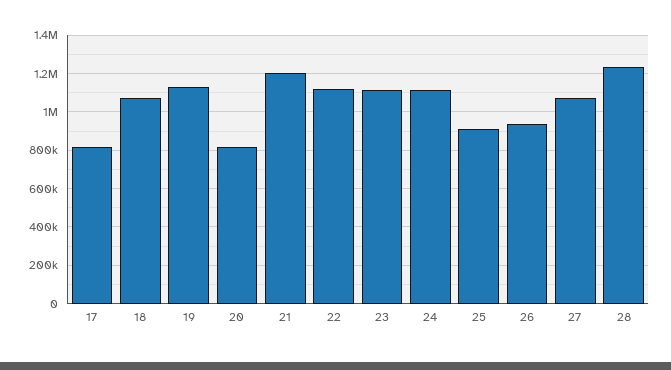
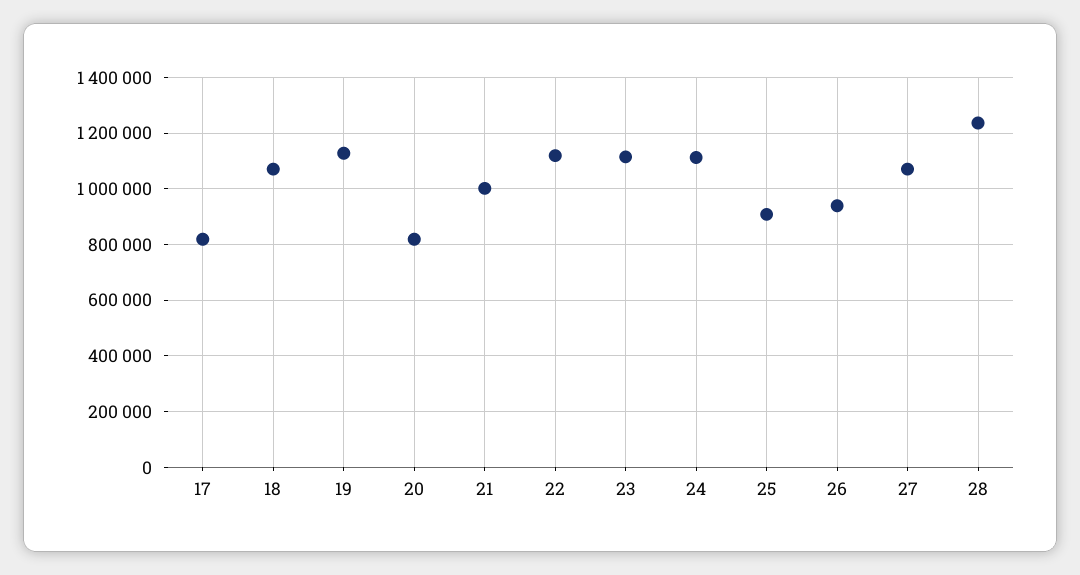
  {
    "17": 825000,
    "18": 1075000,
    "19": 1125000,
    "20": 825000,
-   "21": 1200000,
+   "21": 1000000,
    "22": 1125000,
    "23": 1125000,
    "24": 1100000,
    "25": 900000,
    "26": 950000,
    "27": 1075000,
    "28": 1225000
  }

